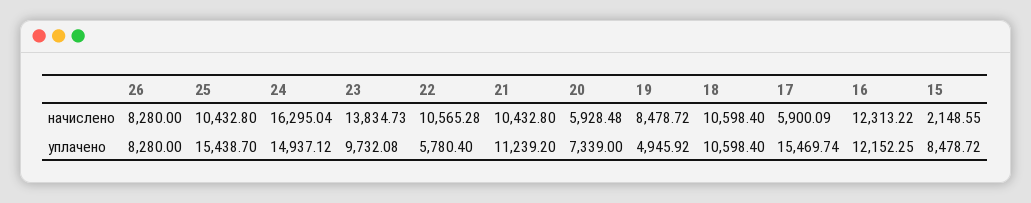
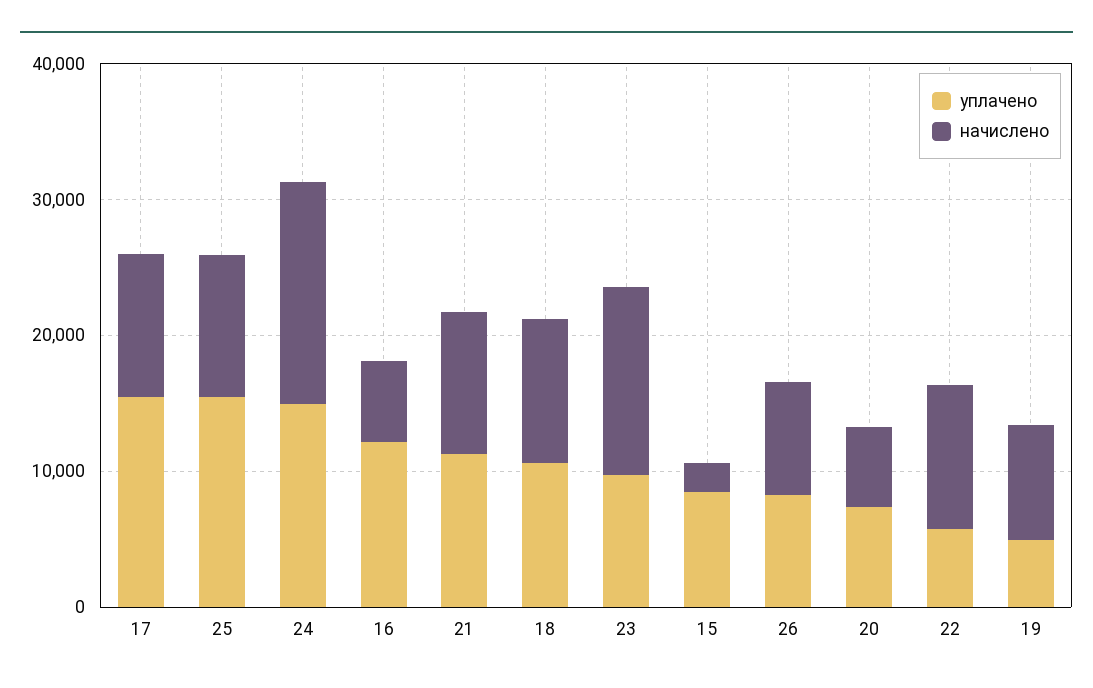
  {
    "начислено": {
      "26": 8280,
      "25": 10432.8,
      "24": 16295.04,
      "23": 13834.73,
      "22": 10565.28,
      "21": 10432.8,
      "20": 5928.48,
      "19": 8478.72,
      "18": 10598.4,
-     "17": 5900.09,
+     "17": 10000,
-     "16": 12313.22,
+     "16": 6000,
      "15": 2148.55
    },
    "уплачено": {
      "26": 8280,
      "25": 15438.7,
      "24": 14937.12,
      "23": 9732.08,
      "22": 5780.4,
      "21": 11239.2,
      "20": 7339,
      "19": 4945.92,
      "18": 10598.4,
      "17": 15469.74,
      "16": 12152.25,
      "15": 8478.72
    }
  }

